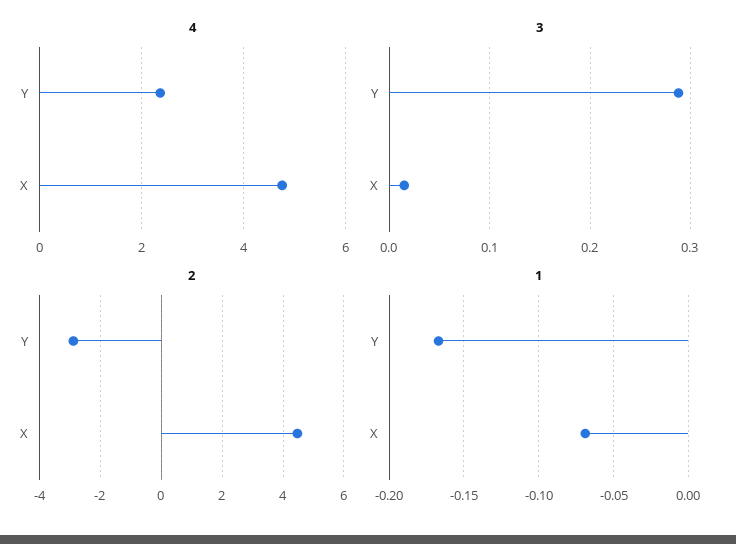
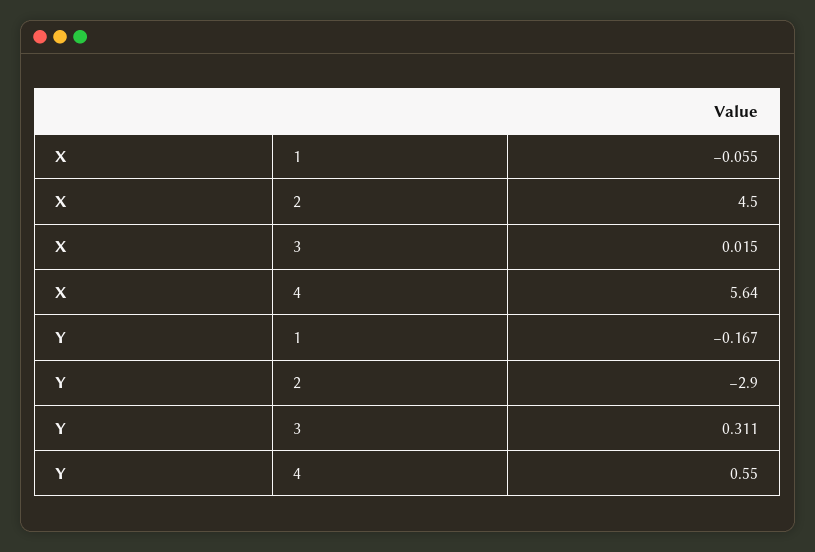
  {
    "4": {
-     "Y": 2.4,
+     "Y": 0.55,
-     "X": 4.8
+     "X": 5.64
    },
    "3": {
-     "Y": 0.29,
+     "Y": 0.311,
      "X": 0.015
    },
    "2": {
      "Y": -2.9,
      "X": 4.5
    },
    "1": {
      "Y": -0.167,
-     "X": -0.07
+     "X": -0.055
    }
  }

